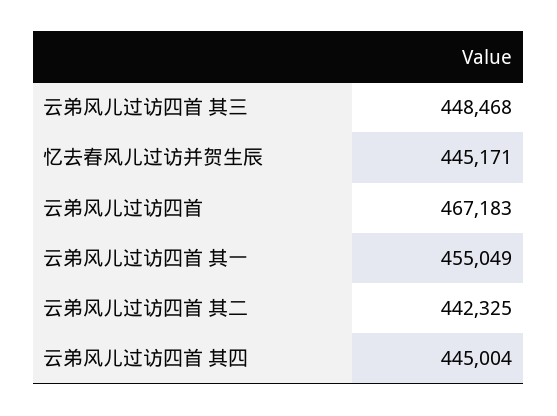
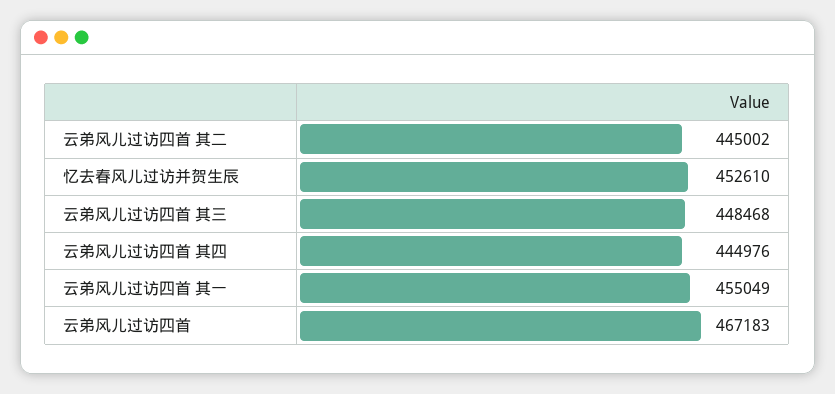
  {
    "云弟风儿过访四首 其三": 448468,
-   "忆去春风儿过访并贺生辰": 445171,
+   "忆去春风儿过访并贺生辰": 452610,
    "云弟风儿过访四首": 467183,
    "云弟风儿过访四首 其一": 455049,
-   "云弟风儿过访四首 其二": 442325,
+   "云弟风儿过访四首 其二": 445002,
-   "云弟风儿过访四首 其四": 445004
+   "云弟风儿过访四首 其四": 444976
  }

